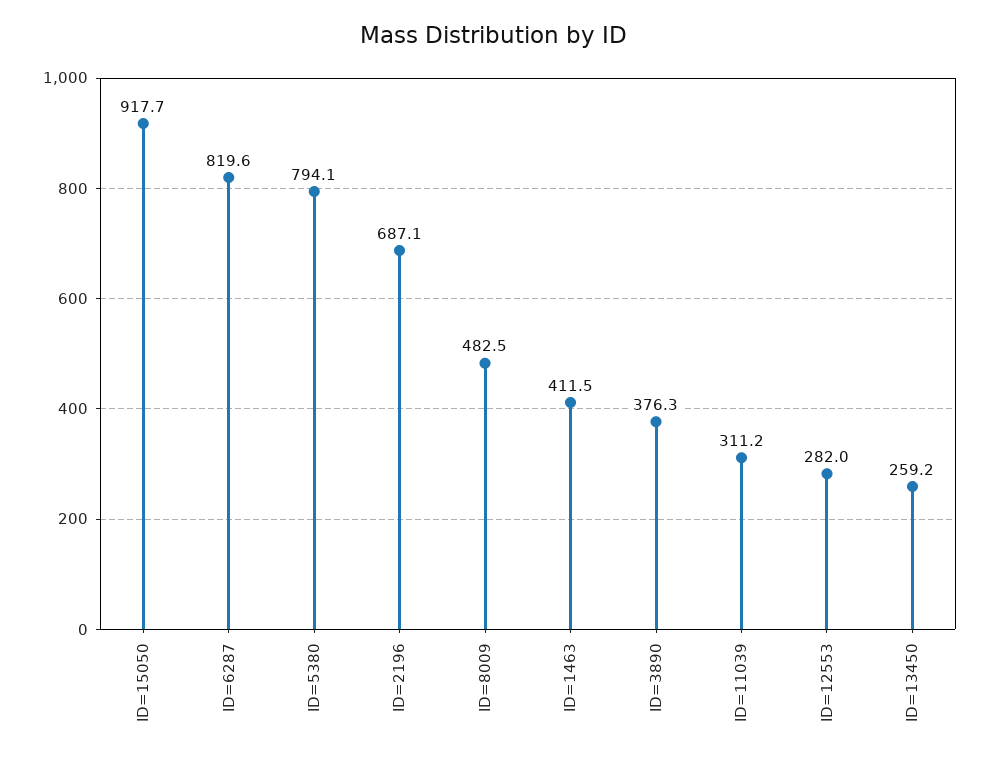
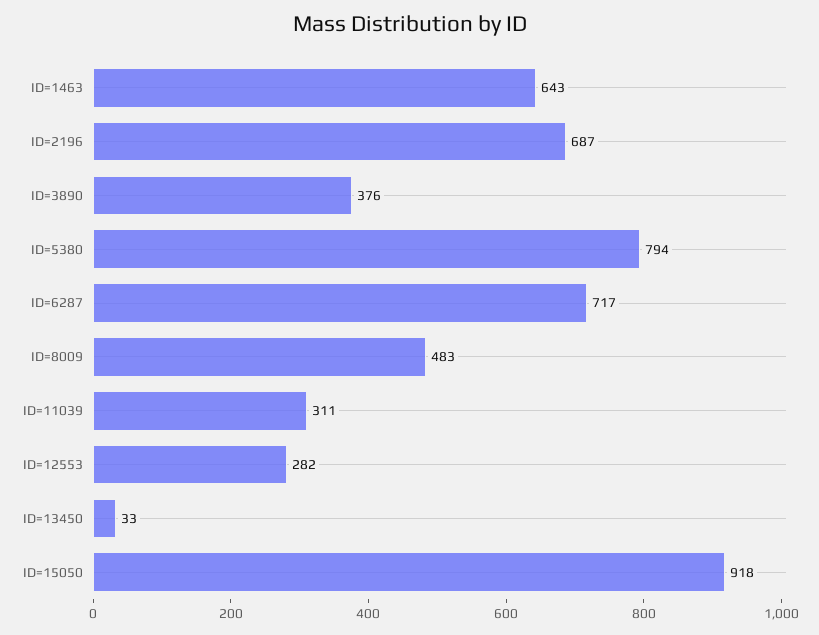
  {
    "ID=15050": 917.7,
-   "ID=6287": 819.6,
+   "ID=6287": 717,
    "ID=5380": 794.1,
    "ID=2196": 687.1,
    "ID=8009": 482.5,
-   "ID=1463": 411.5,
+   "ID=1463": 643,
    "ID=3890": 376.3,
    "ID=11039": 311.2,
    "ID=12553": 282,
-   "ID=13450": 259.2
+   "ID=13450": 33
  }

